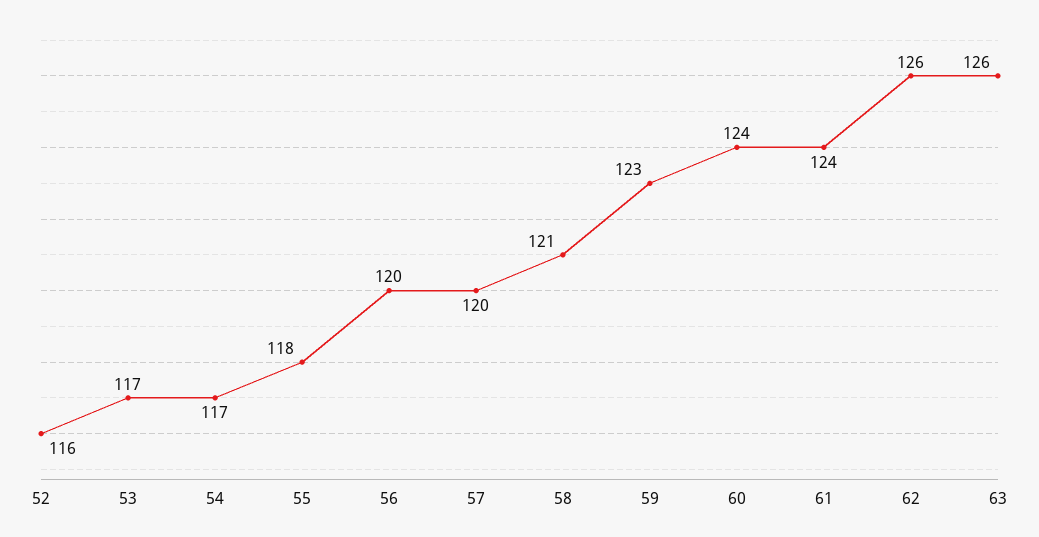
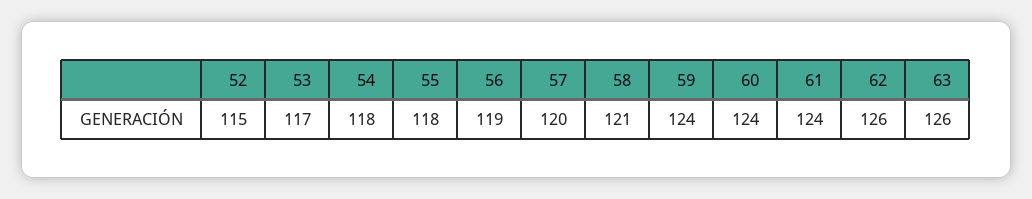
  {
-   "52": 116,
+   "52": 115,
    "53": 117,
-   "54": 117,
+   "54": 118,
    "55": 118,
-   "56": 120,
+   "56": 119,
    "57": 120,
    "58": 121,
-   "59": 123,
+   "59": 124,
    "60": 124,
    "61": 124,
    "62": 126,
    "63": 126
  }

